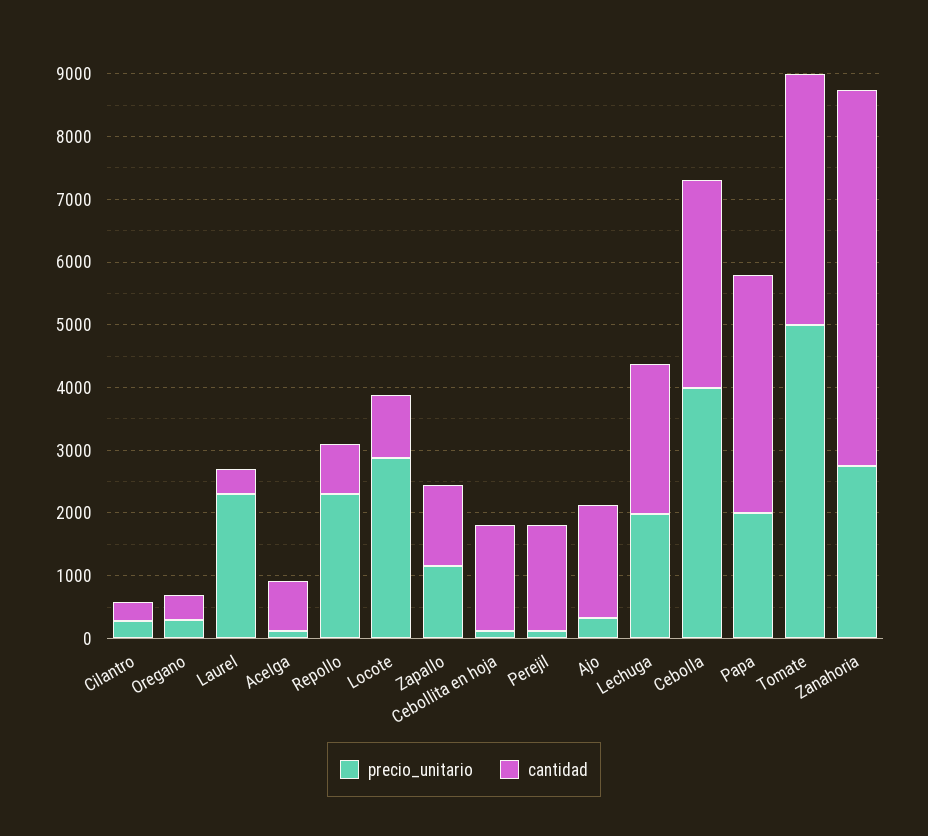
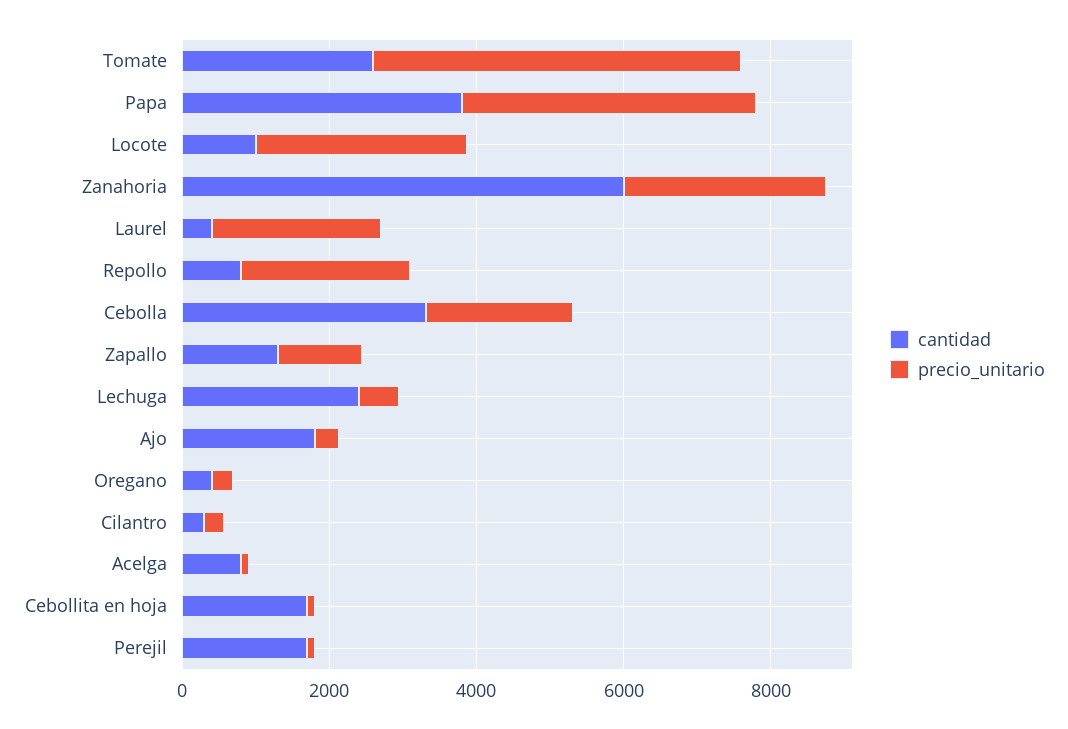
  {
    "precio_unitario": {
      "Cilantro": 200,
      "Oregano": 200,
      "Laurel": 2400,
      "Acelga": 200,
      "Repollo": 2400,
      "Locote": 2800,
      "Zapallo": 1200,
      "Cebollita en hoja": 200,
      "Perejil": 200,
      "Ajo": 400,
-     "Lechuga": 2000,
+     "Lechuga": 500,
-     "Cebolla": 4000,
+     "Cebolla": 2000,
-     "Papa": 2000,
+     "Papa": 4000,
      "Tomate": 5000,
      "Zanahoria": 2800
    },
    "cantidad": {
      "Cilantro": 400,
      "Oregano": 400,
      "Laurel": 400,
      "Acelga": 800,
      "Repollo": 800,
      "Locote": 1000,
      "Zapallo": 1200,
      "Cebollita en hoja": 1800,
      "Perejil": 1800,
      "Ajo": 1800,
      "Lechuga": 2400,
      "Cebolla": 3400,
      "Papa": 3800,
-     "Tomate": 4000,
+     "Tomate": 2500,
      "Zanahoria": 6000
    }
  }

